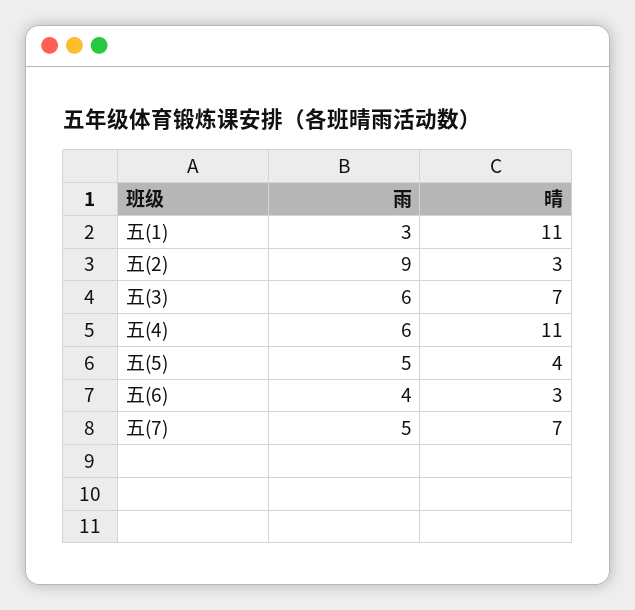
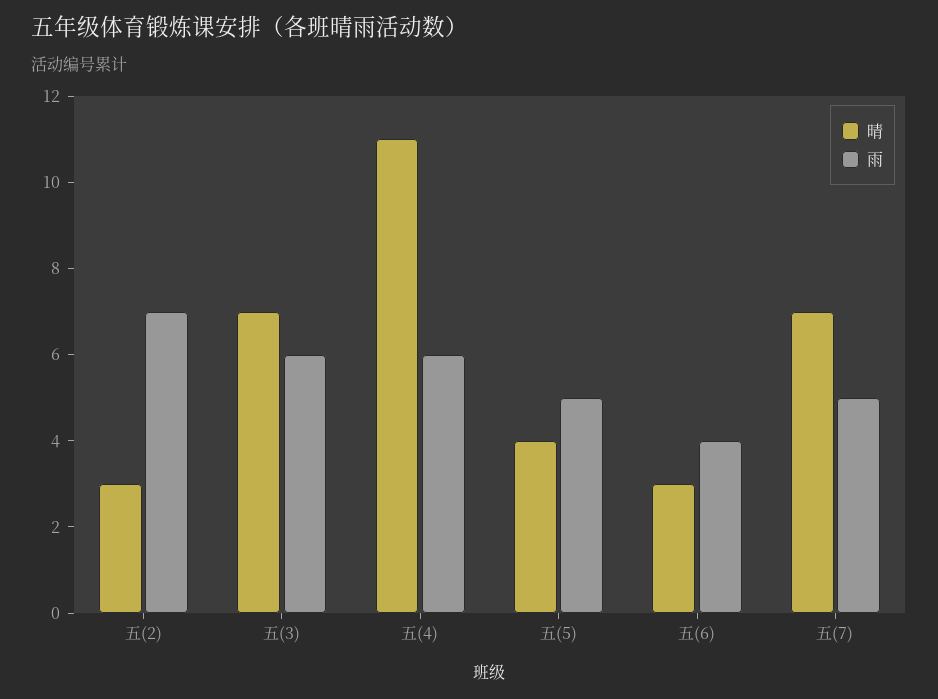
  {
    "雨": {
-     "五(1)": 3,
-     "五(2)": 9,
+     "五(2)": 7,
      "五(3)": 6,
      "五(4)": 6,
      "五(5)": 5,
      "五(6)": 4,
      "五(7)": 5
    },
    "晴": {
-     "五(1)": 11,
      "五(2)": 3,
      "五(3)": 7,
      "五(4)": 11,
      "五(5)": 4,
      "五(6)": 3,
      "五(7)": 7
    }
  }

